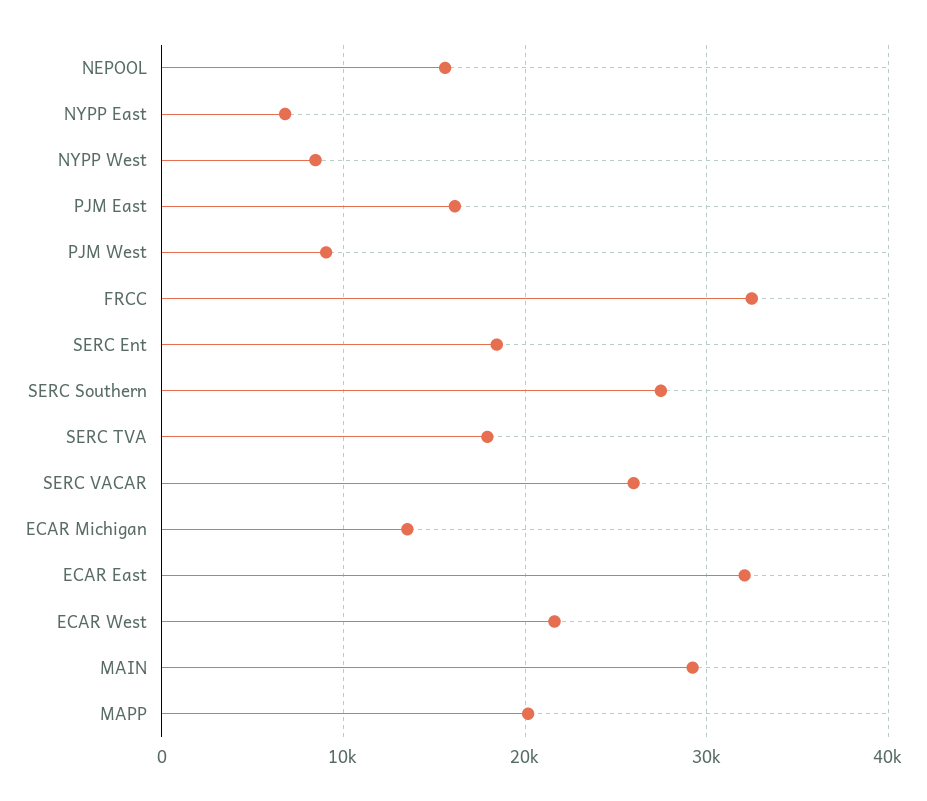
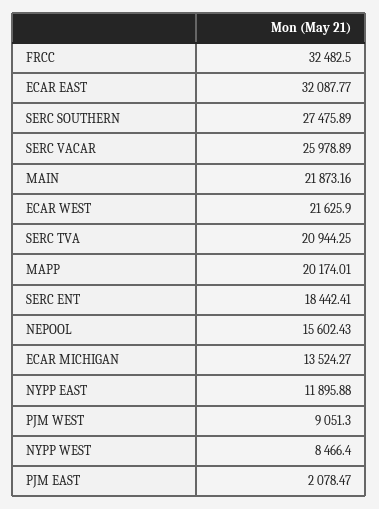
  {
    "NEPOOL": 15602.43,
-   "NYPP East": 7000,
+   "NYPP East": 11895.88,
    "NYPP West": 8466.4,
-   "PJM East": 16000,
+   "PJM East": 2078.47,
    "PJM West": 9051.3,
    "FRCC": 32482.5,
    "SERC Ent": 18442.41,
    "SERC Southern": 27475.89,
-   "SERC TVA": 18000,
+   "SERC TVA": 20944.25,
    "SERC VACAR": 25978.89,
    "ECAR Michigan": 13524.27,
    "ECAR East": 32087.77,
    "ECAR West": 21625.9,
-   "MAIN": 29000,
+   "MAIN": 21873.16,
    "MAPP": 20174.01
  }

